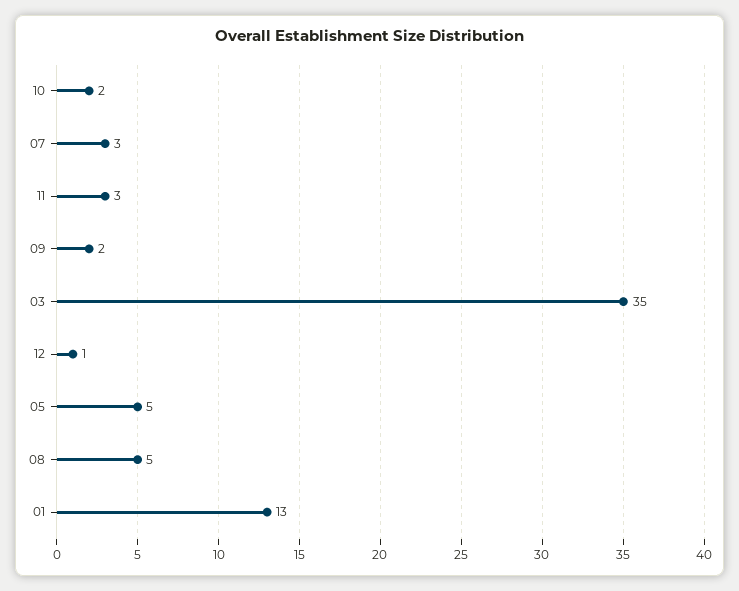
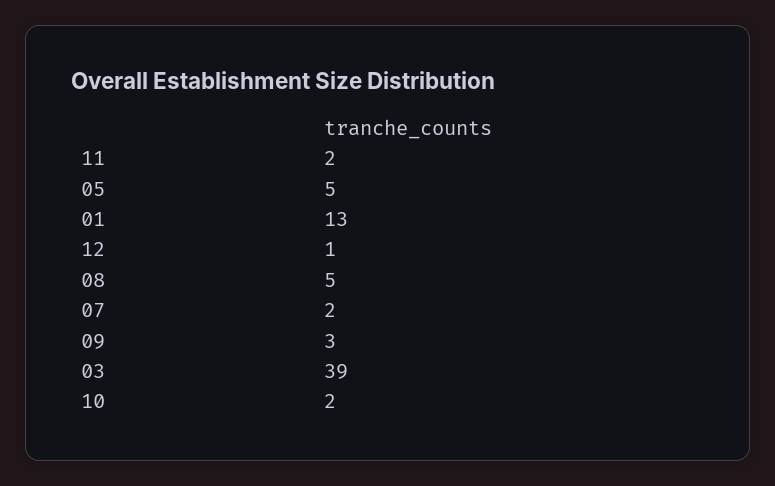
  {
    "10": 2,
-   "07": 3,
+   "07": 2,
-   "11": 3,
+   "11": 2,
-   "09": 2,
+   "09": 3,
-   "03": 35,
+   "03": 39,
    "12": 1,
    "05": 5,
    "08": 5,
    "01": 13
  }

